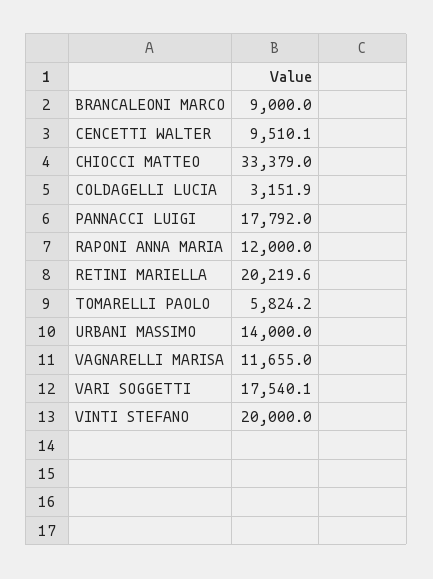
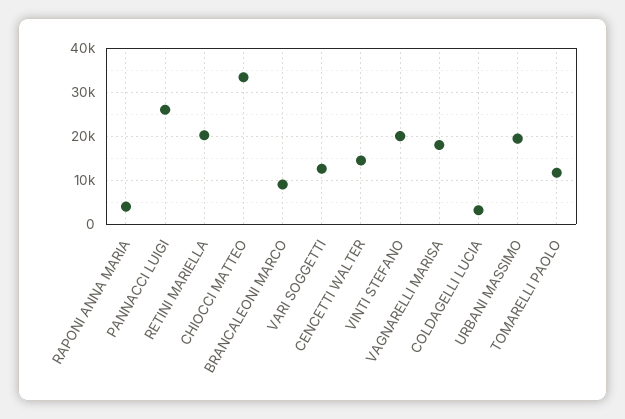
  {
    "BRANCALEONI MARCO": 9000,
-   "CENCETTI WALTER": 9510.1,
+   "CENCETTI WALTER": 14000,
    "CHIOCCI MATTEO": 33379,
    "COLDAGELLI LUCIA": 3151.9,
-   "PANNACCI LUIGI": 17792,
+   "PANNACCI LUIGI": 26000,
-   "RAPONI ANNA MARIA": 12000,
+   "RAPONI ANNA MARIA": 4000,
    "RETINI MARIELLA": 20219.6,
-   "TOMARELLI PAOLO": 5824.2,
+   "TOMARELLI PAOLO": 12000,
-   "URBANI MASSIMO": 14000,
+   "URBANI MASSIMO": 20000,
-   "VAGNARELLI MARISA": 11655,
+   "VAGNARELLI MARISA": 18000,
-   "VARI SOGGETTI": 17540.1,
+   "VARI SOGGETTI": 12000,
    "VINTI STEFANO": 20000
  }

